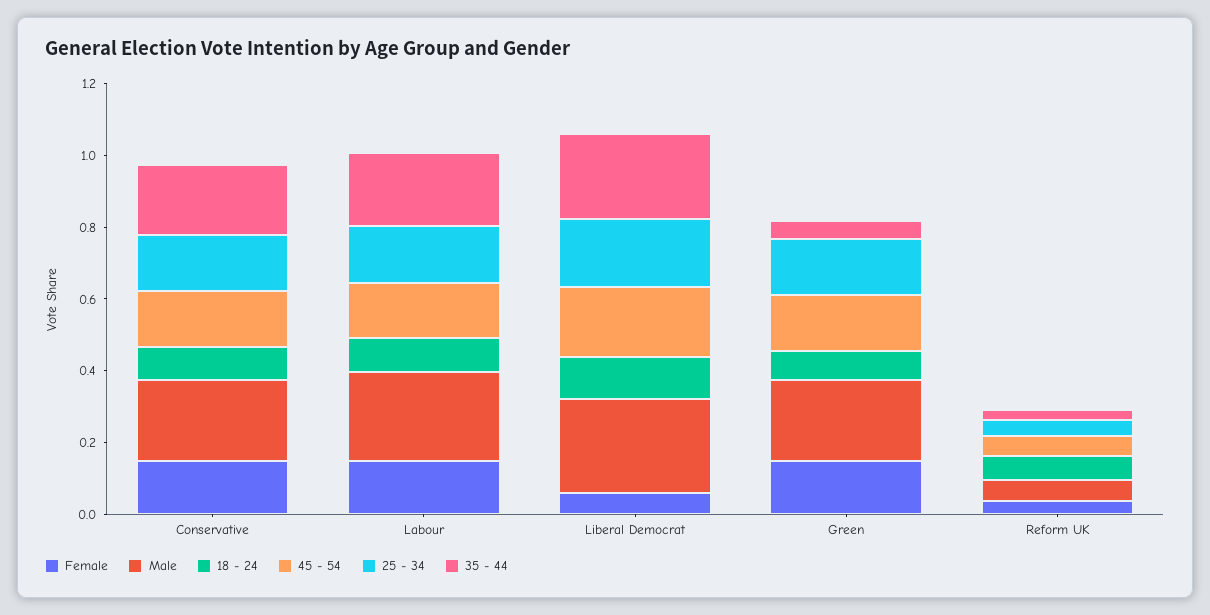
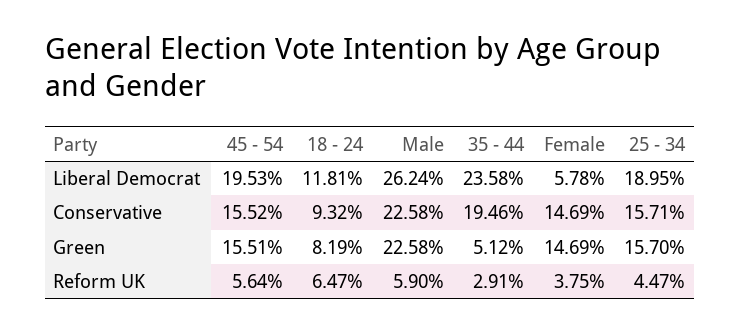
  {
    "Female": {
      "Conservative": 0.1469,
-     "Labour": 0.15,
      "Liberal Democrat": 0.0578,
      "Green": 0.1469,
      "Reform UK": 0.0375
    },
    "Male": {
      "Conservative": 0.2258,
-     "Labour": 0.25,
      "Liberal Democrat": 0.2624,
      "Green": 0.2258,
      "Reform UK": 0.059
    },
    "18 - 24": {
      "Conservative": 0.0932,
-     "Labour": 0.1,
      "Liberal Democrat": 0.1181,
      "Green": 0.0819,
      "Reform UK": 0.0647
    },
    "45 - 54": {
      "Conservative": 0.1552,
-     "Labour": 0.15,
      "Liberal Democrat": 0.1953,
      "Green": 0.1551,
      "Reform UK": 0.0564
    },
    "25 - 34": {
      "Conservative": 0.1571,
-     "Labour": 0.15,
      "Liberal Democrat": 0.1895,
      "Green": 0.157,
      "Reform UK": 0.0447
    },
    "35 - 44": {
      "Conservative": 0.1946,
-     "Labour": 0.2,
      "Liberal Democrat": 0.2358,
      "Green": 0.0512,
      "Reform UK": 0.0291
    }
  }

